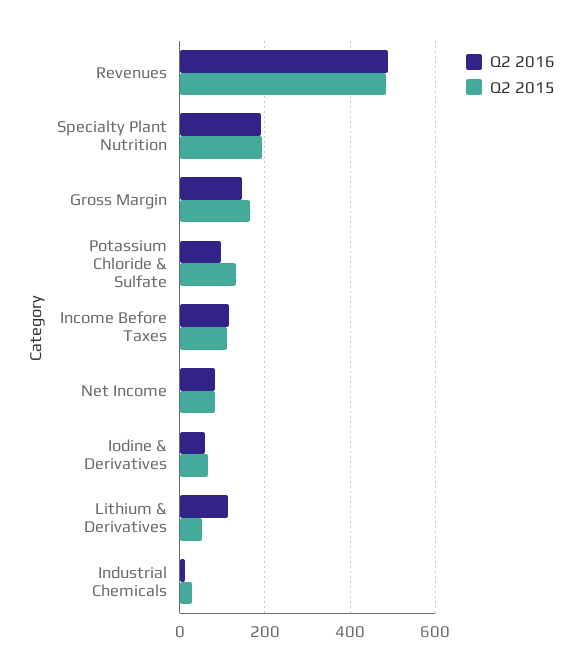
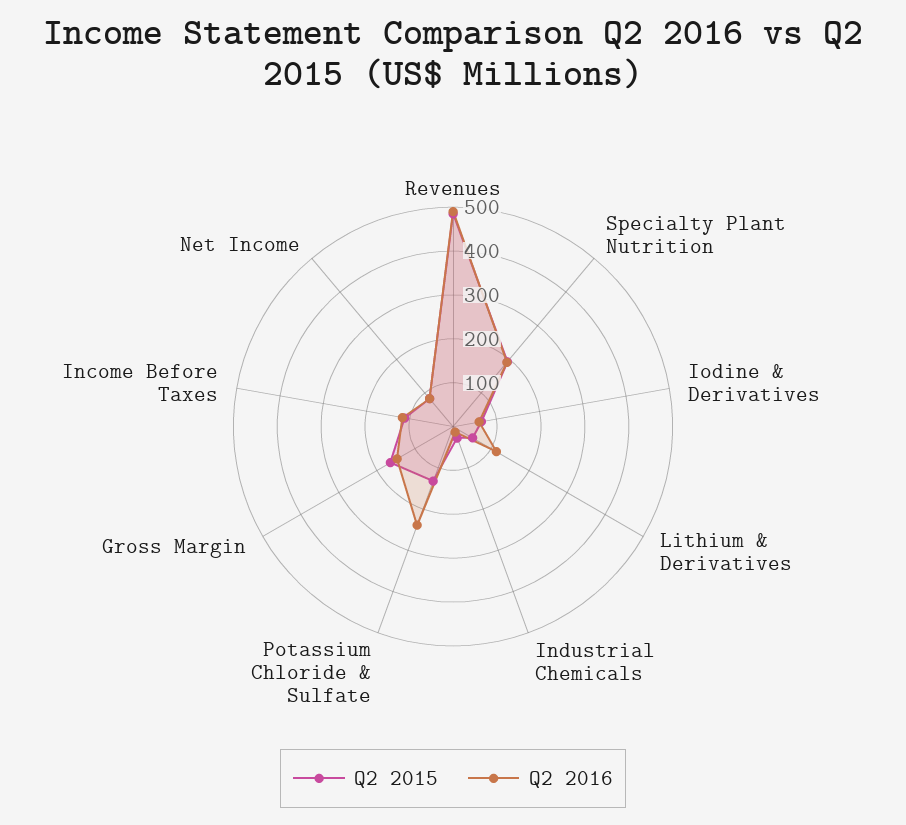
  {
    "Q2 2016": {
      "Revenues": 480,
      "Specialty Plant Nutrition": 200,
      "Gross Margin": 140,
-     "Potassium Chloride & Sulfate": 100,
+     "Potassium Chloride & Sulfate": 240,
      "Income Before Taxes": 120,
      "Net Income": 80,
      "Iodine & Derivatives": 60,
      "Lithium & Derivatives": 120,
      "Industrial Chemicals": 20
    },
    "Q2 2015": {
      "Revenues": 480,
      "Specialty Plant Nutrition": 200,
      "Gross Margin": 160,
      "Potassium Chloride & Sulfate": 140,
      "Income Before Taxes": 120,
      "Net Income": 80,
      "Iodine & Derivatives": 60,
      "Lithium & Derivatives": 60,
      "Industrial Chemicals": 20
    }
  }

